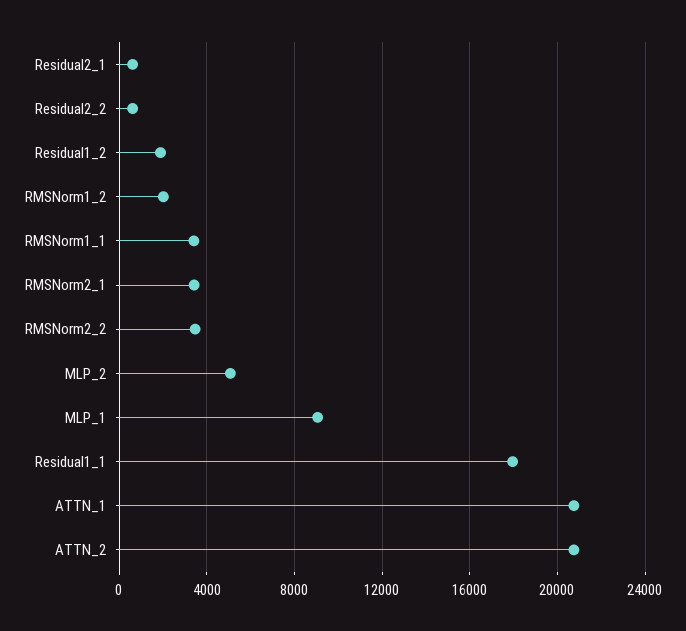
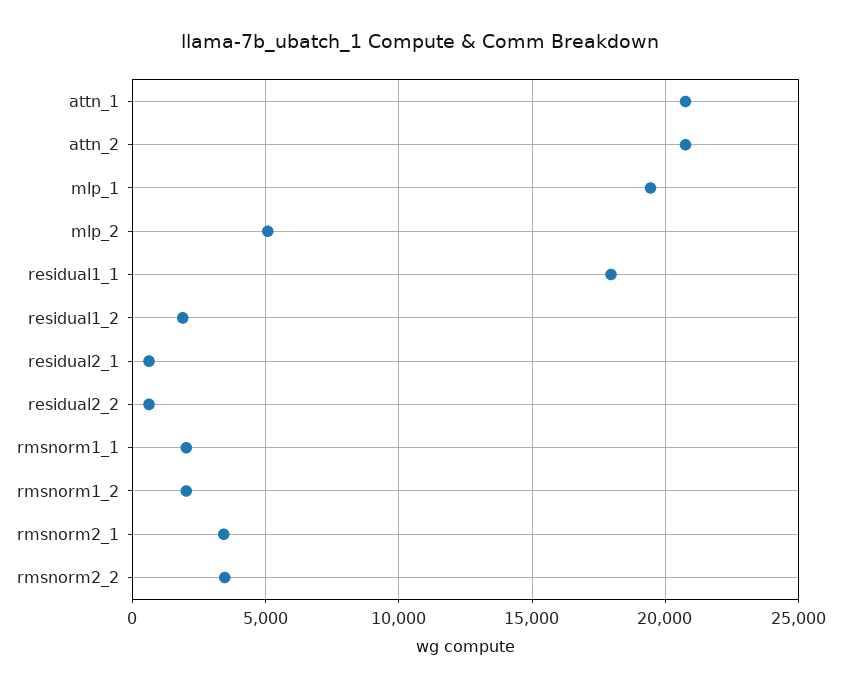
  {
    "Residual2_1": 500,
    "Residual2_2": 500,
    "Residual1_2": 2000,
    "RMSNorm1_2": 2000,
-   "RMSNorm1_1": 3500,
+   "RMSNorm1_1": 2000,
    "RMSNorm2_1": 3500,
    "RMSNorm2_2": 3500,
    "MLP_2": 5000,
-   "MLP_1": 9000,
+   "MLP_1": 19500,
    "Residual1_1": 18000,
    "ATTN_1": 21000,
    "ATTN_2": 21000
  }

